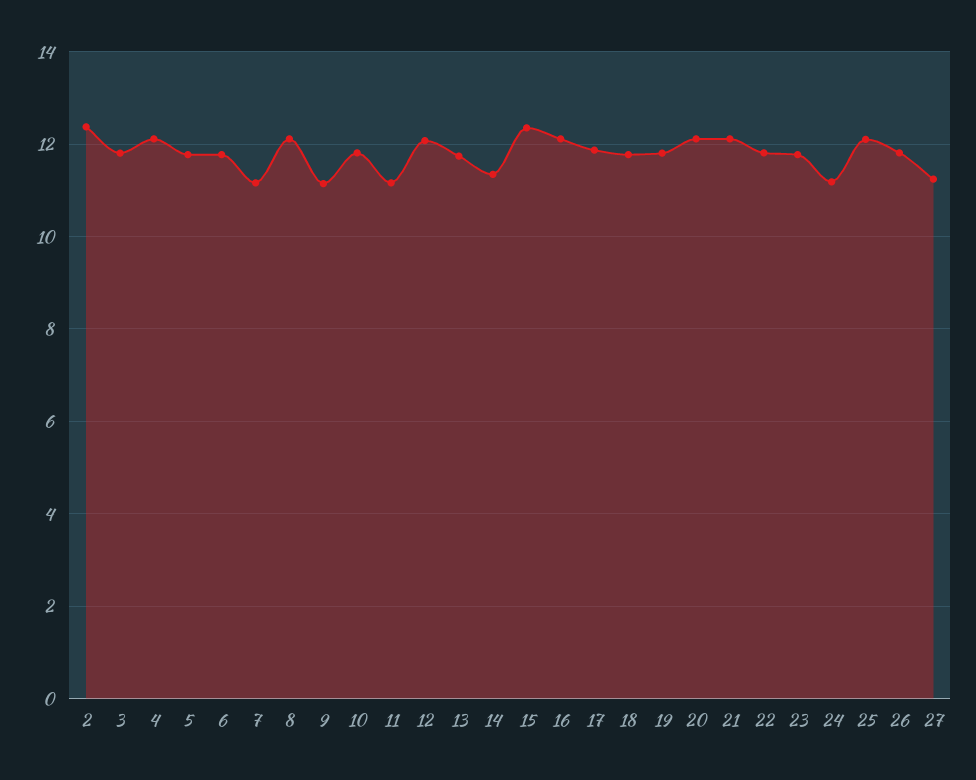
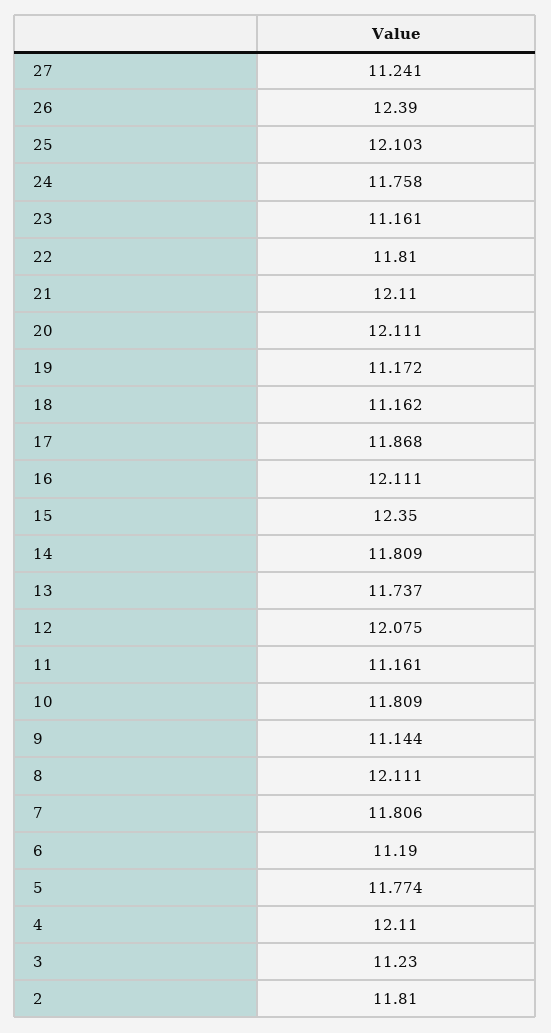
  {
-   "2": 12.4,
+   "2": 11.81,
-   "3": 11.8,
+   "3": 11.23,
    "4": 12.11,
    "5": 11.774,
-   "6": 11.8,
+   "6": 11.19,
-   "7": 11.2,
+   "7": 11.806,
    "8": 12.111,
    "9": 11.144,
    "10": 11.809,
    "11": 11.161,
    "12": 12.075,
    "13": 11.737,
-   "14": 11.4,
+   "14": 11.809,
    "15": 12.35,
    "16": 12.111,
    "17": 11.868,
-   "18": 11.8,
+   "18": 11.162,
-   "19": 11.8,
+   "19": 11.172,
    "20": 12.111,
    "21": 12.11,
    "22": 11.81,
-   "23": 11.8,
+   "23": 11.161,
-   "24": 11.2,
+   "24": 11.758,
    "25": 12.103,
-   "26": 11.8,
+   "26": 12.39,
    "27": 11.241
  }

